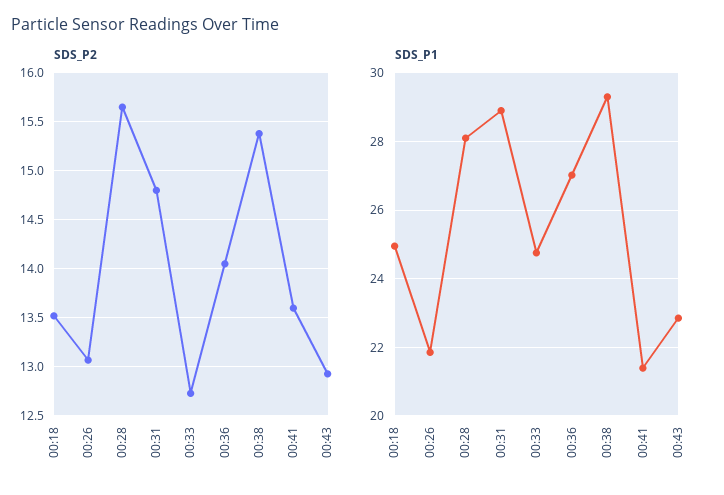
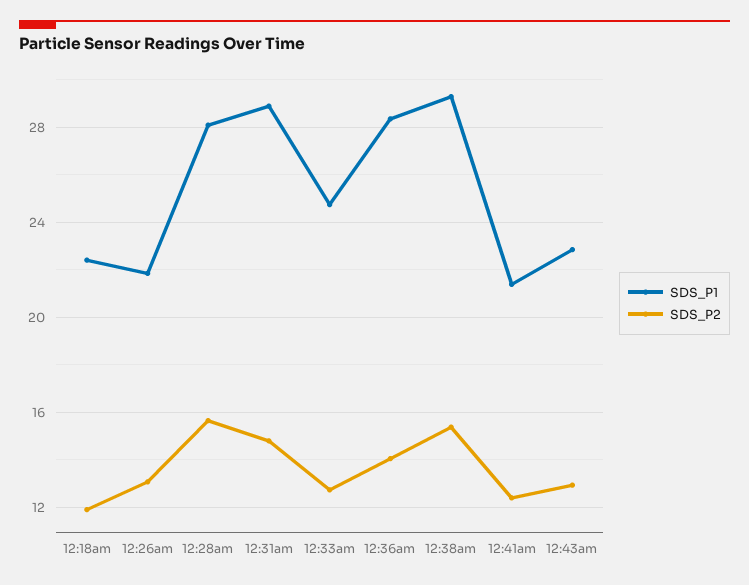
  {
    "SDS_P2": {
-     "00:18": 13.5,
+     "00:18": 12,
      "00:26": 13.1,
      "00:28": 15.7,
      "00:31": 14.8,
      "00:33": 12.7,
      "00:36": 14.1,
      "00:38": 15.4,
-     "00:41": 13.6,
+     "00:41": 12.5,
      "00:43": 12.9
    },
    "SDS_P1": {
-     "00:18": 25,
+     "00:18": 22.5,
      "00:26": 21.8,
      "00:28": 28.2,
      "00:31": 29,
      "00:33": 24.8,
-     "00:36": 27,
+     "00:36": 28.5,
      "00:38": 29.4,
      "00:41": 21.4,
      "00:43": 22.8
    }
  }

